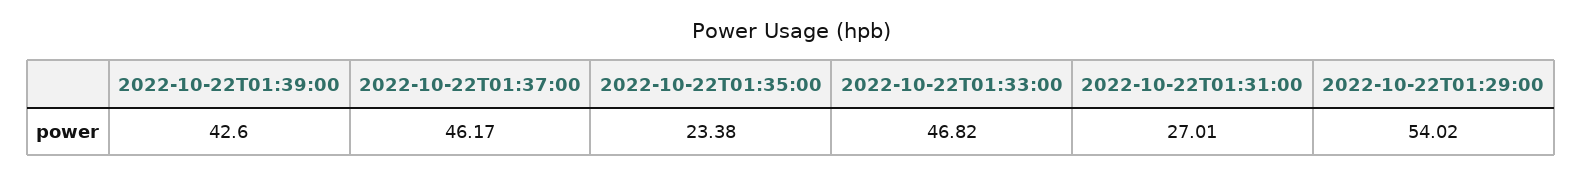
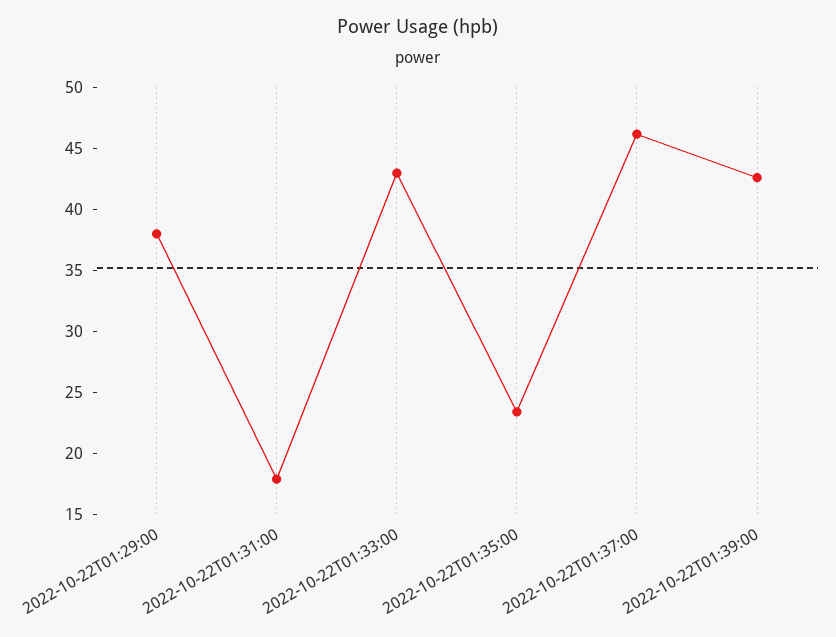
  {
    "2022-10-22T01:39:00": 42.6,
    "2022-10-22T01:37:00": 46.17,
    "2022-10-22T01:35:00": 23.38,
-   "2022-10-22T01:33:00": 46.82,
+   "2022-10-22T01:33:00": 43,
-   "2022-10-22T01:31:00": 27.01,
+   "2022-10-22T01:31:00": 18,
-   "2022-10-22T01:29:00": 54.02
+   "2022-10-22T01:29:00": 38
  }

